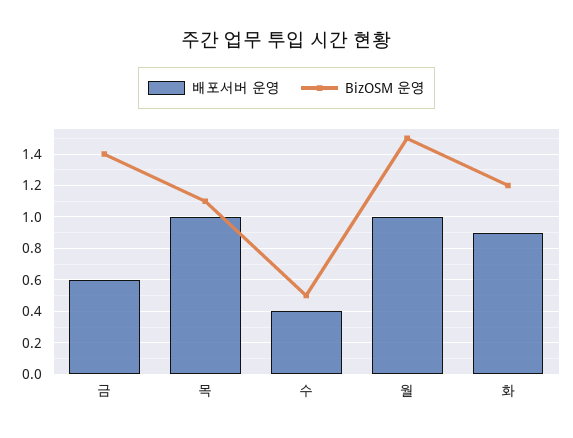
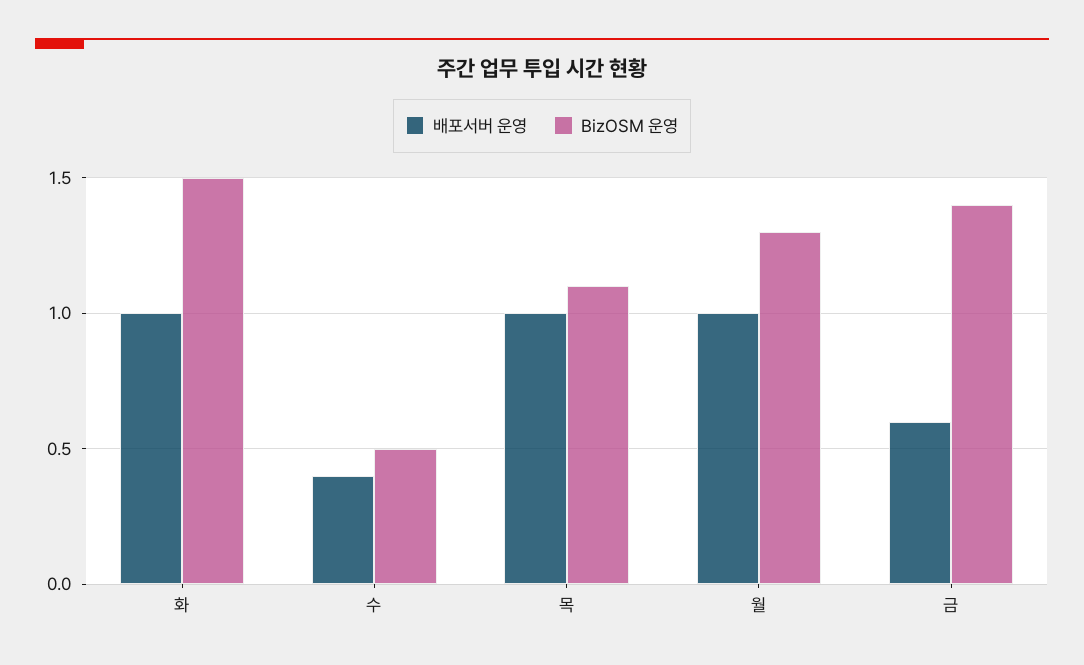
  {
    "배포서버 운영": {
      "금": 0.6,
      "목": 1,
      "수": 0.4,
      "월": 1,
-     "화": 0.9
+     "화": 1
    },
    "BizOSM 운영": {
      "금": 1.4,
      "목": 1.1,
      "수": 0.5,
-     "월": 1.5,
+     "월": 1.3,
-     "화": 1.2
+     "화": 1.5
    }
  }

